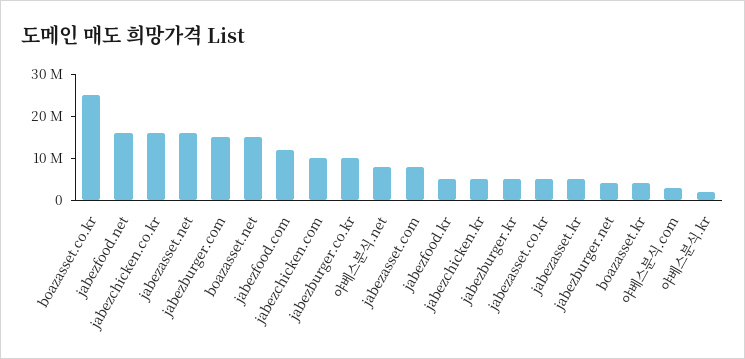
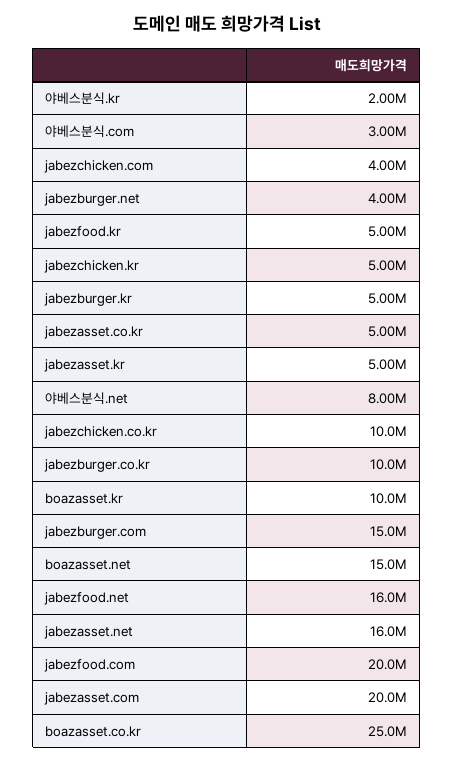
  {
    "boazasset.co.kr": 25000000,
    "jabezfood.net": 16000000,
-   "jabezchicken.co.kr": 16000000,
+   "jabezchicken.co.kr": 10000000,
    "jabezasset.net": 16000000,
    "jabezburger.com": 15000000,
    "boazasset.net": 15000000,
-   "jabezfood.com": 12000000,
+   "jabezfood.com": 20000000,
-   "jabezchicken.com": 10000000,
+   "jabezchicken.com": 4000000,
    "jabezburger.co.kr": 10000000,
    "야베스분식.net": 8000000,
-   "jabezasset.com": 8000000,
+   "jabezasset.com": 20000000,
    "jabezfood.kr": 5000000,
    "jabezchicken.kr": 5000000,
    "jabezburger.kr": 5000000,
    "jabezasset.co.kr": 5000000,
    "jabezasset.kr": 5000000,
    "jabezburger.net": 4000000,
-   "boazasset.kr": 4000000,
+   "boazasset.kr": 10000000,
    "야베스분식.com": 3000000,
    "야베스분식.kr": 2000000
  }

